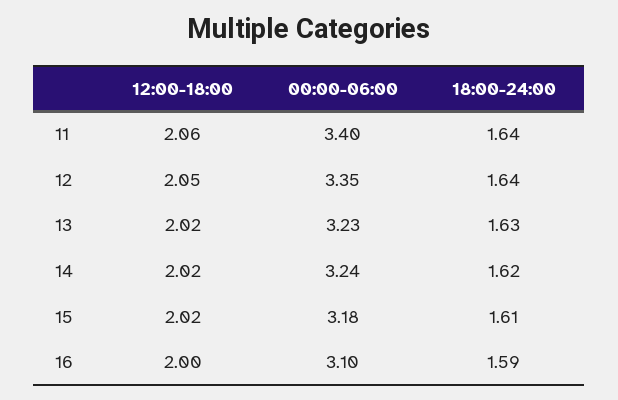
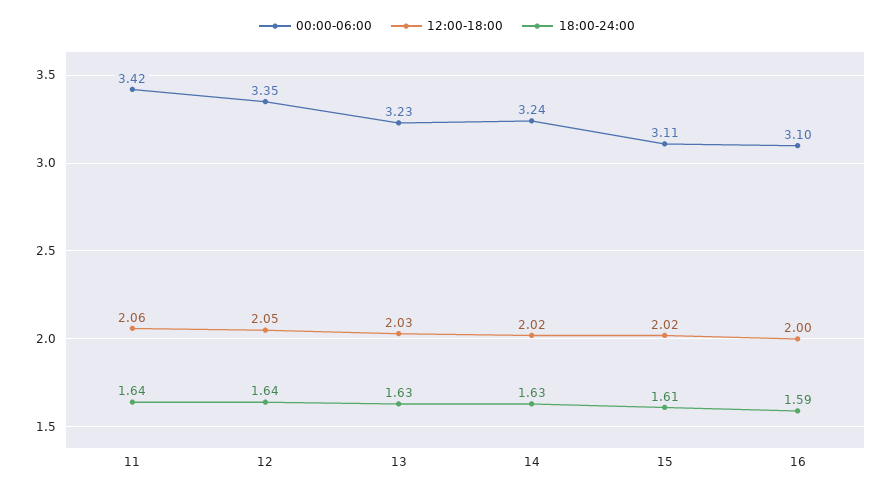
  {
    "12:00-18:00": {
      "11": 2.06,
      "12": 2.05,
-     "13": 2.02,
+     "13": 2.03,
      "14": 2.02,
      "15": 2.02,
      "16": 2
    },
    "00:00-06:00": {
-     "11": 3.4,
+     "11": 3.42,
      "12": 3.35,
      "13": 3.23,
      "14": 3.24,
-     "15": 3.18,
+     "15": 3.11,
      "16": 3.1
    },
    "18:00-24:00": {
      "11": 1.64,
      "12": 1.64,
      "13": 1.63,
-     "14": 1.62,
+     "14": 1.63,
      "15": 1.61,
      "16": 1.59
    }
  }

